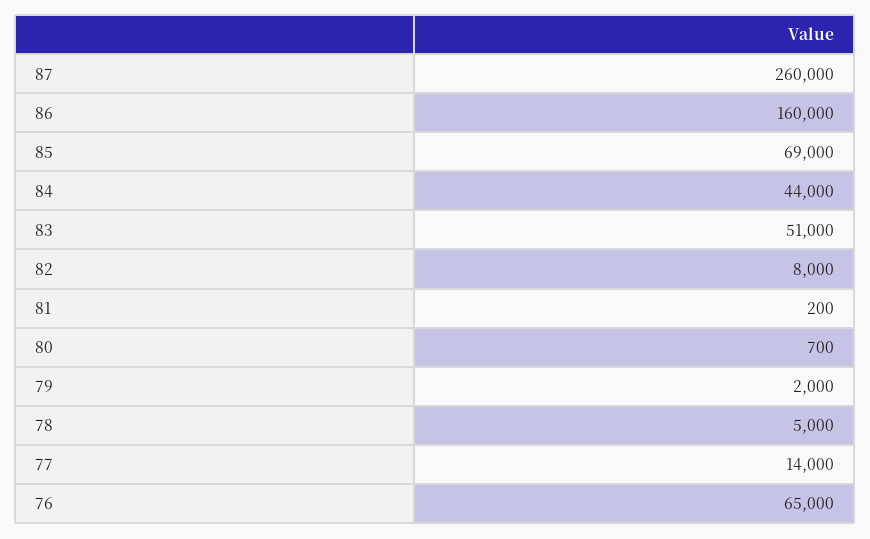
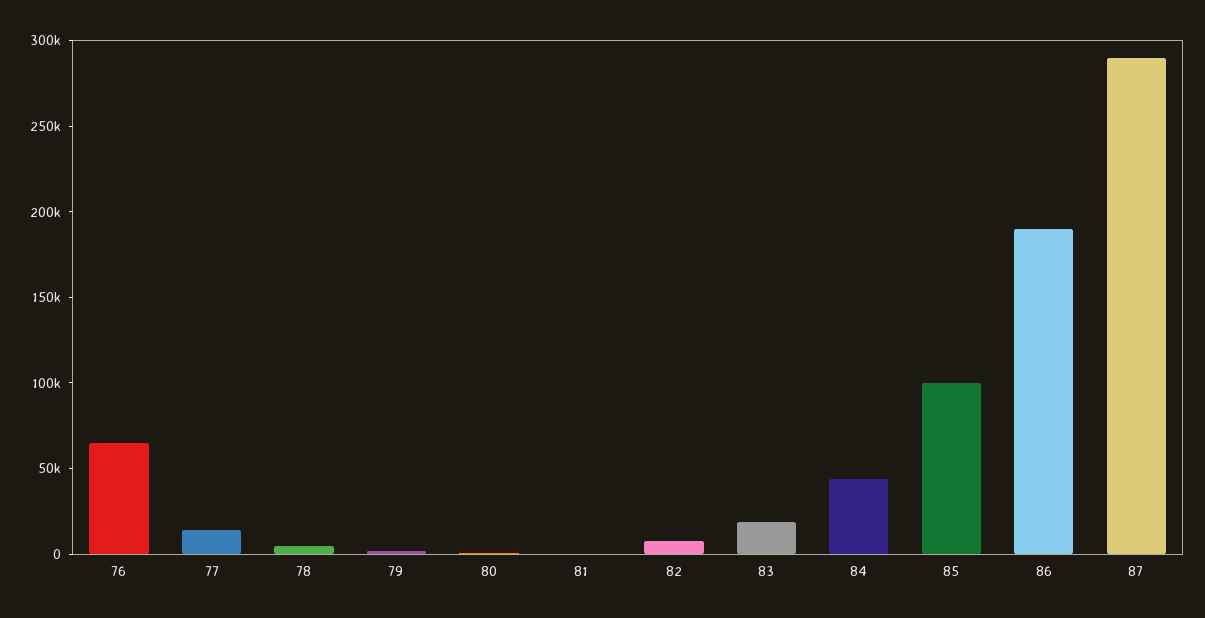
  {
-   "87": 260000,
+   "87": 290000,
-   "86": 160000,
+   "86": 190000,
-   "85": 69000,
+   "85": 100000,
    "84": 44000,
-   "83": 51000,
+   "83": 20000,
    "82": 8000,
    "81": 200,
    "80": 700,
    "79": 2000,
    "78": 5000,
    "77": 14000,
    "76": 65000
  }

